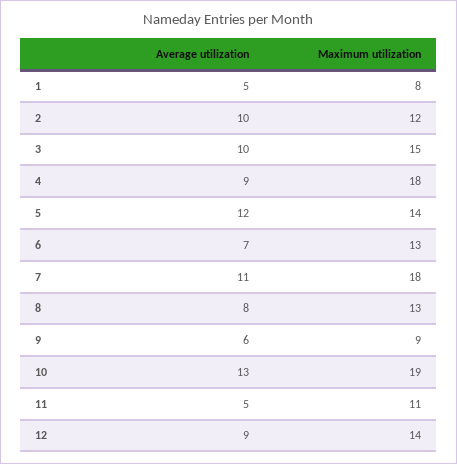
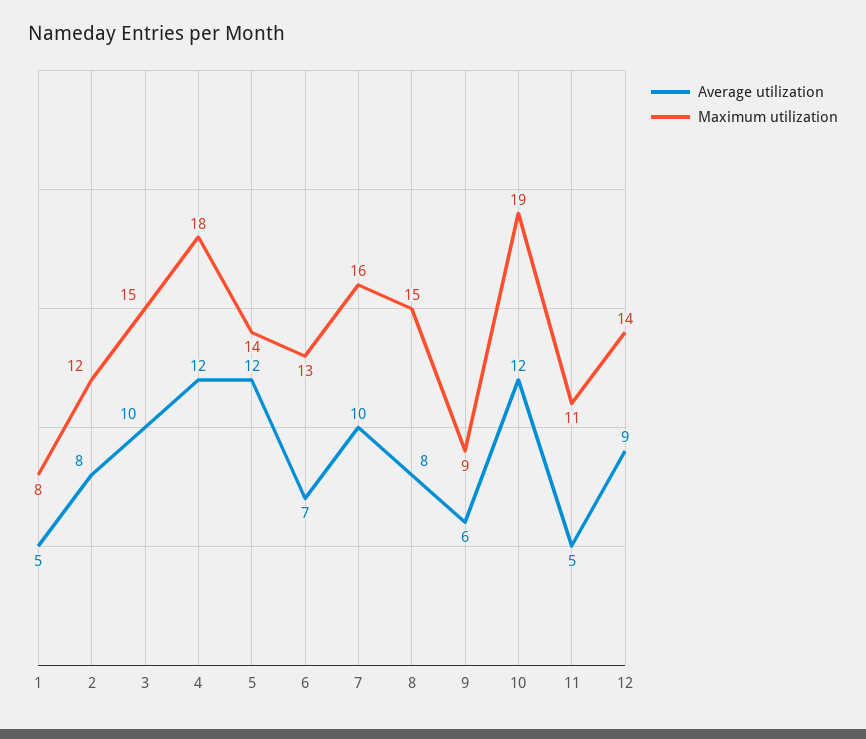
  {
    "Average utilization": {
      "1": 5,
-     "2": 10,
+     "2": 8,
      "3": 10,
-     "4": 9,
+     "4": 12,
      "5": 12,
      "6": 7,
-     "7": 11,
+     "7": 10,
      "8": 8,
      "9": 6,
-     "10": 13,
+     "10": 12,
      "11": 5,
      "12": 9
    },
    "Maximum utilization": {
      "1": 8,
      "2": 12,
      "3": 15,
      "4": 18,
      "5": 14,
      "6": 13,
-     "7": 18,
+     "7": 16,
-     "8": 13,
+     "8": 15,
      "9": 9,
      "10": 19,
      "11": 11,
      "12": 14
    }
  }

